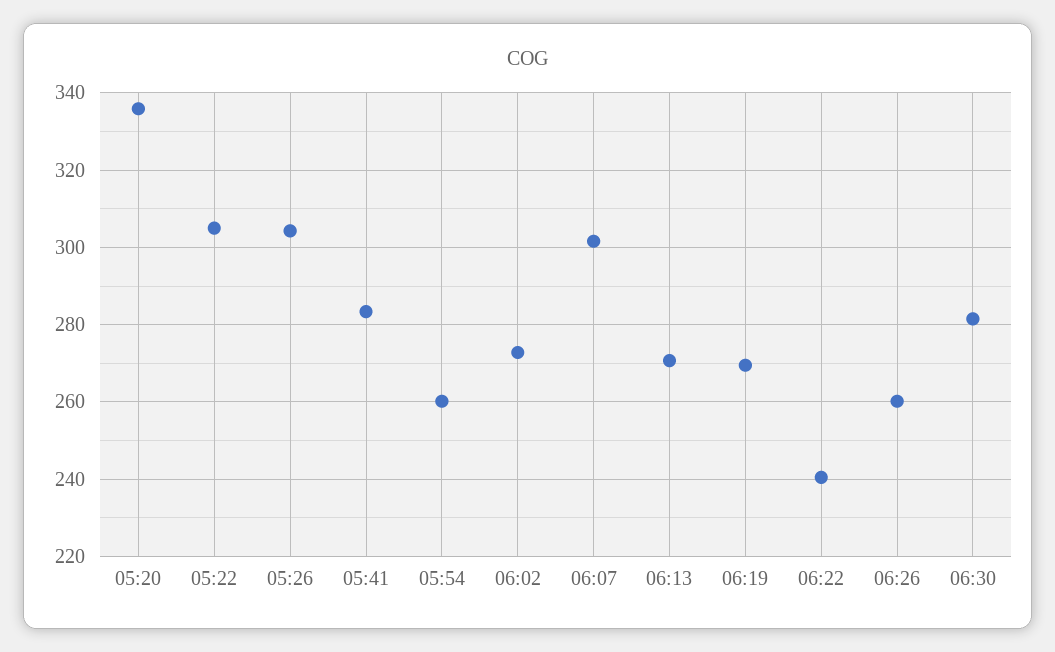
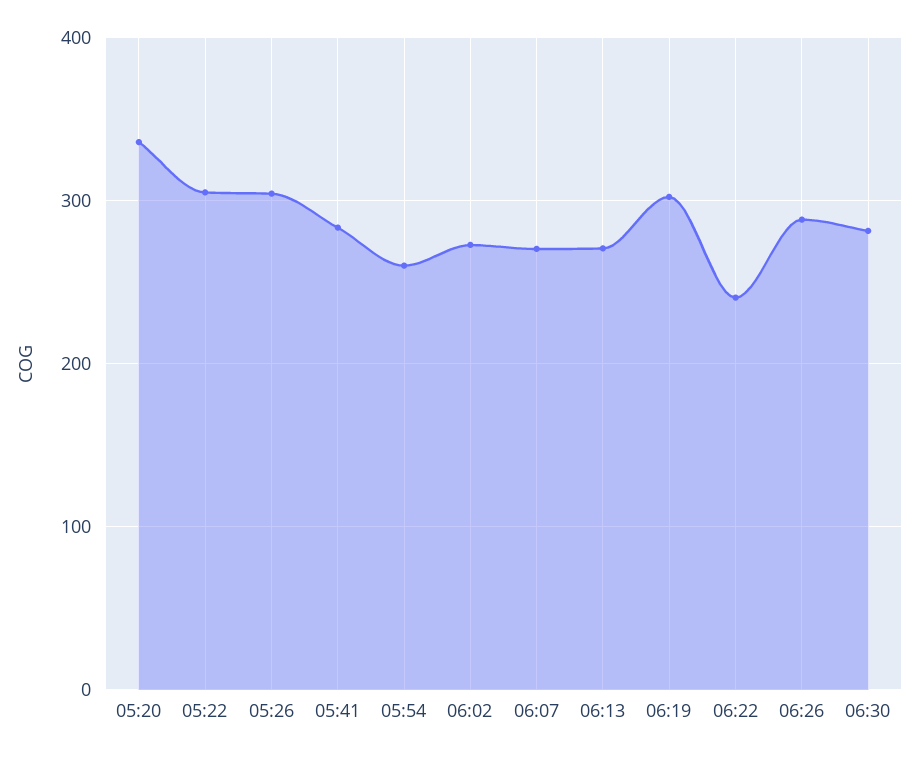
  {
    "05:20": 336,
    "05:22": 306,
    "05:26": 304,
    "05:41": 284,
    "05:54": 260,
    "06:02": 272,
-   "06:07": 302,
+   "06:07": 270,
    "06:13": 270,
-   "06:19": 270,
+   "06:19": 300,
    "06:22": 240,
-   "06:26": 260,
+   "06:26": 290,
    "06:30": 282
  }

